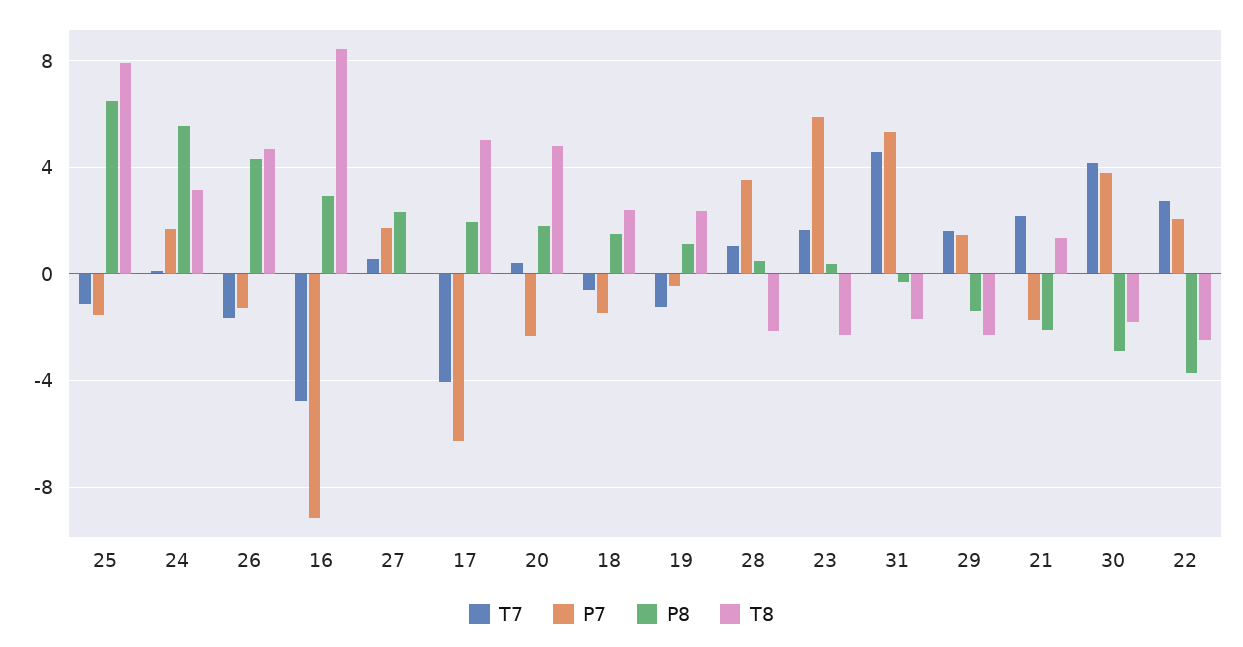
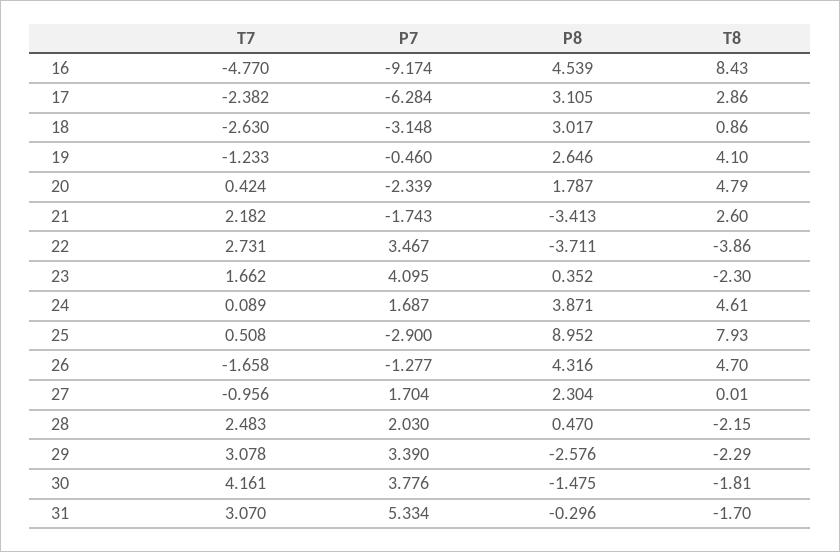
  {
    "T7": {
-     "25": -1,
+     "25": 0.508,
      "24": 0.089,
      "26": -1.658,
      "16": -4.77,
-     "27": 0.5,
+     "27": -0.956,
-     "17": -4,
+     "17": -2.382,
      "20": 0.424,
-     "18": -0.5,
+     "18": -2.63,
      "19": -1.233,
-     "28": 1,
+     "28": 2.483,
      "23": 1.662,
-     "31": 4.5,
+     "31": 3.07,
-     "29": 1.5,
+     "29": 3.078,
      "21": 2.182,
      "30": 4.161,
      "22": 2.731
    },
    "P7": {
-     "25": -1.5,
+     "25": -2.9,
      "24": 1.687,
      "26": -1.277,
      "16": -9.174,
      "27": 1.704,
      "17": -6.284,
      "20": -2.339,
-     "18": -1.5,
+     "18": -3.148,
      "19": -0.46,
-     "28": 3.5,
+     "28": 2.03,
-     "23": 6,
+     "23": 4.095,
      "31": 5.334,
-     "29": 1.5,
+     "29": 3.39,
      "21": -1.743,
      "30": 3.776,
-     "22": 2
+     "22": 3.467
    },
    "P8": {
-     "25": 6.5,
+     "25": 8.952,
-     "24": 5.5,
+     "24": 3.871,
      "26": 4.316,
-     "16": 3,
+     "16": 4.539,
      "27": 2.304,
-     "17": 2,
+     "17": 3.105,
      "20": 1.787,
-     "18": 1.5,
+     "18": 3.017,
-     "19": 1,
+     "19": 2.646,
      "28": 0.47,
      "23": 0.352,
      "31": -0.296,
-     "29": -1.5,
+     "29": -2.576,
-     "21": -2,
+     "21": -3.413,
-     "30": -3,
+     "30": -1.475,
      "22": -3.711
    },
    "T8": {
      "25": 7.93,
-     "24": 3,
+     "24": 4.61,
      "26": 4.7,
      "16": 8.43,
      "27": 0.01,
-     "17": 5,
+     "17": 2.86,
      "20": 4.79,
-     "18": 2.5,
+     "18": 0.86,
-     "19": 2.5,
+     "19": 4.1,
      "28": -2.15,
      "23": -2.3,
      "31": -1.7,
      "29": -2.29,
-     "21": 1.5,
+     "21": 2.6,
      "30": -1.81,
-     "22": -2.5
+     "22": -3.86
    }
  }

